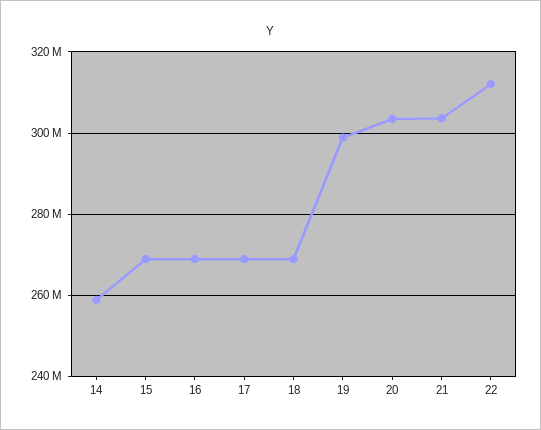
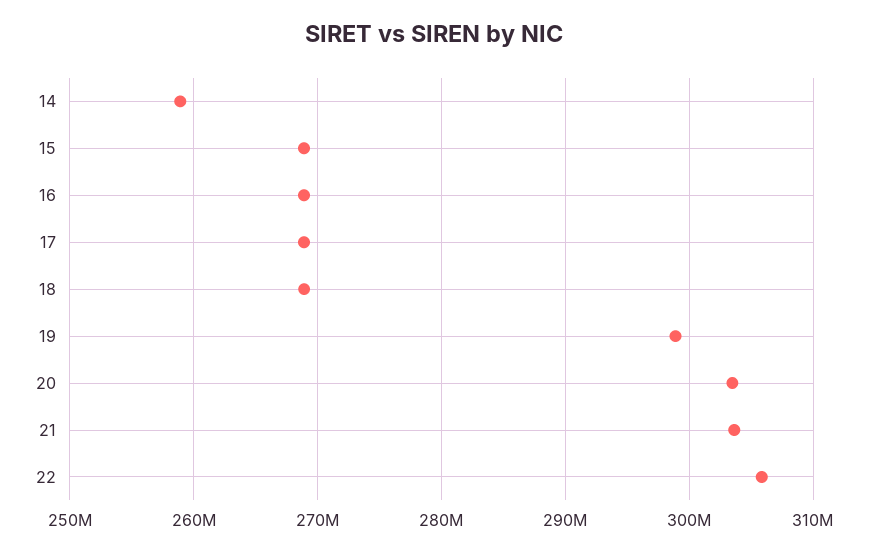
  {
    "14": 259000000,
    "15": 269000000,
    "16": 269000000,
    "17": 269000000,
    "18": 269000000,
    "19": 299000000,
    "20": 303000000,
    "21": 304000000,
-   "22": 312000000
+   "22": 306000000
  }

